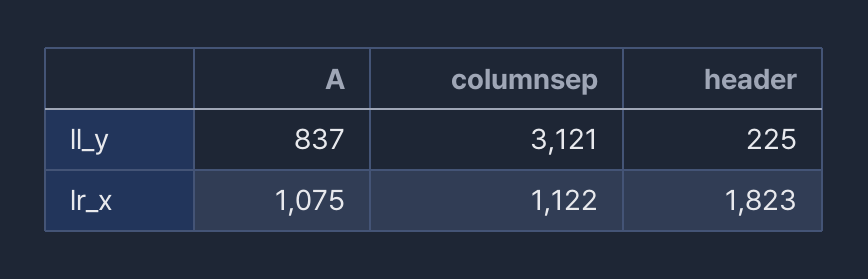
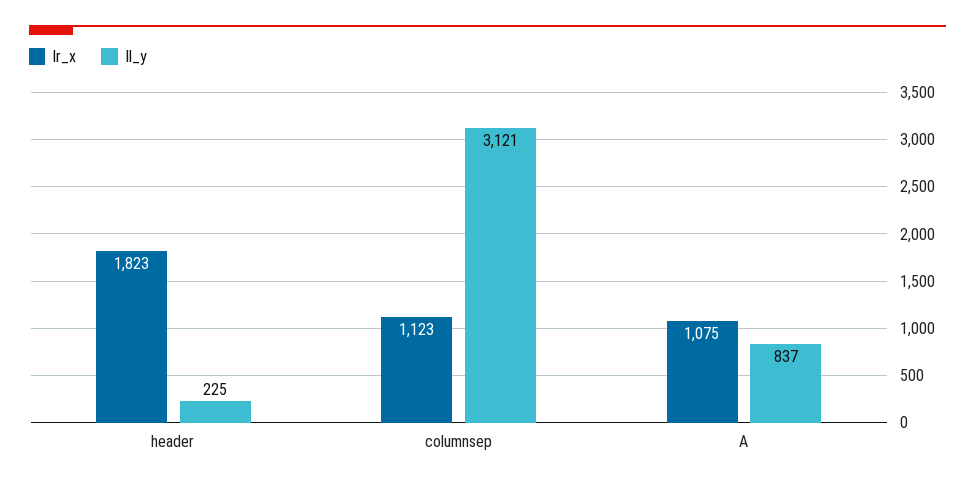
  {
    "ll_y": {
      "A": 837,
      "columnsep": 3121,
      "header": 225
    },
    "lr_x": {
      "A": 1075,
-     "columnsep": 1122,
+     "columnsep": 1123,
      "header": 1823
    }
  }

